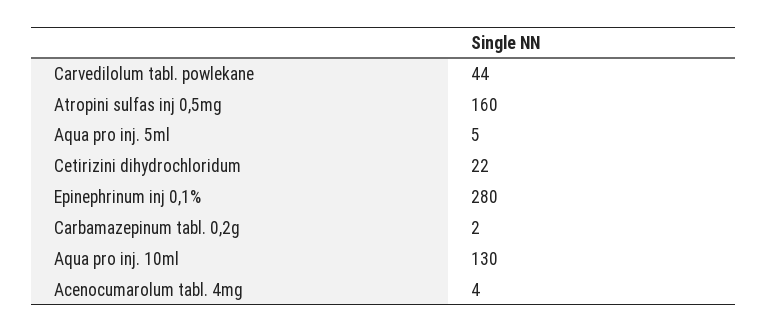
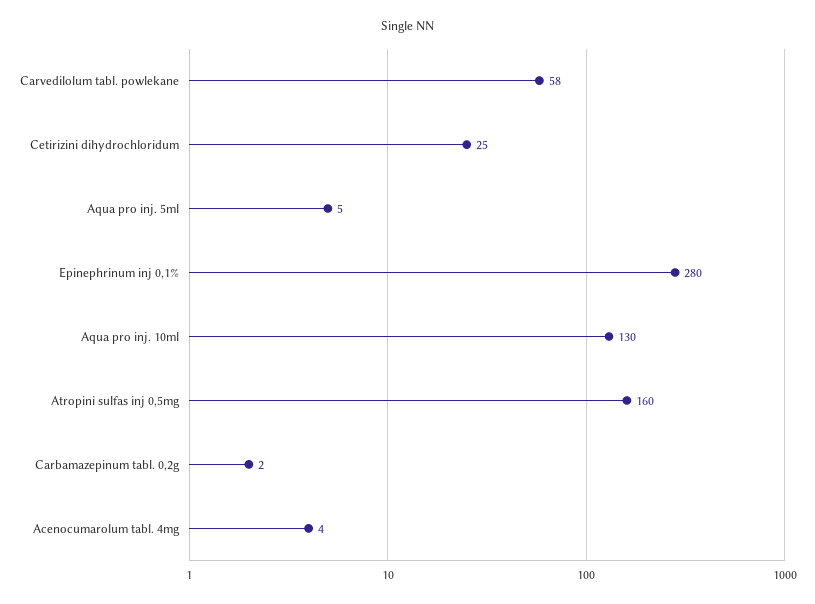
  {
-   "Carvedilolum tabl. powlekane": 44,
+   "Carvedilolum tabl. powlekane": 58,
    "Atropini sulfas inj 0,5mg": 160,
    "Aqua pro inj. 5ml": 5,
-   "Cetirizini dihydrochloridum": 22,
+   "Cetirizini dihydrochloridum": 25,
    "Epinephrinum inj 0,1%": 280,
    "Carbamazepinum tabl. 0,2g": 2,
    "Aqua pro inj. 10ml": 130,
    "Acenocumarolum tabl. 4mg": 4
  }

